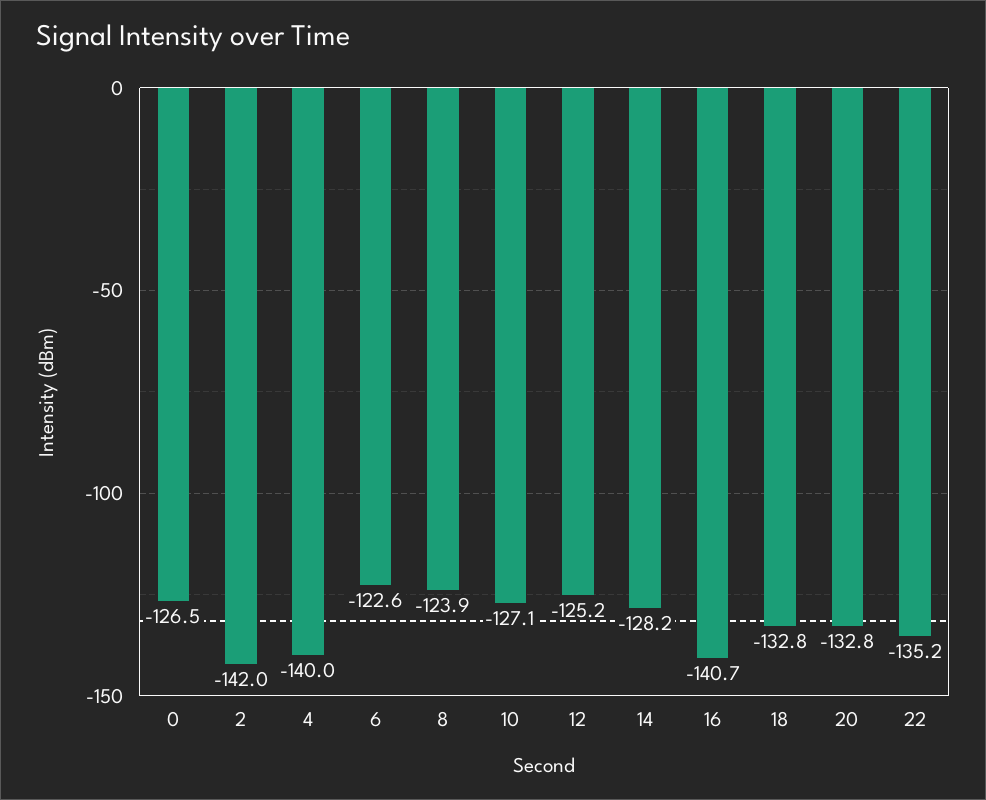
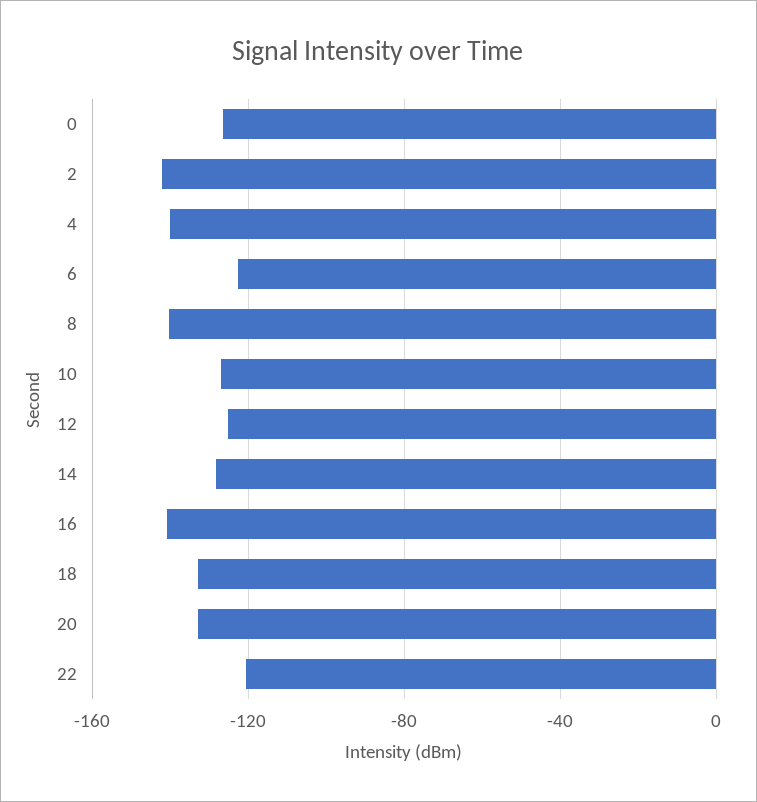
  {
    "0": -126.5,
    "2": -142,
    "4": -140,
    "6": -122.6,
-   "8": -123.9,
+   "8": -140,
    "10": -127.1,
    "12": -125.2,
    "14": -128.2,
    "16": -140.7,
    "18": -132.8,
    "20": -132.8,
-   "22": -135.2
+   "22": -120
  }

